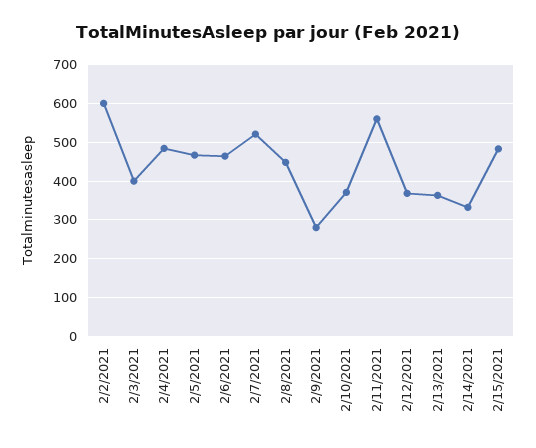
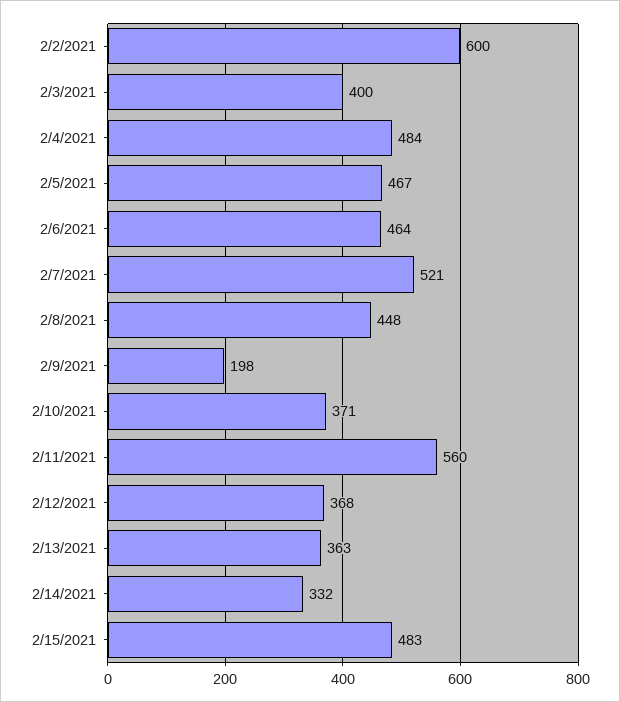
  {
    "2/2/2021": 600,
    "2/3/2021": 400,
    "2/4/2021": 484,
    "2/5/2021": 467,
    "2/6/2021": 464,
    "2/7/2021": 521,
    "2/8/2021": 448,
-   "2/9/2021": 280,
+   "2/9/2021": 198,
    "2/10/2021": 371,
    "2/11/2021": 560,
    "2/12/2021": 368,
    "2/13/2021": 363,
    "2/14/2021": 332,
    "2/15/2021": 483
  }

